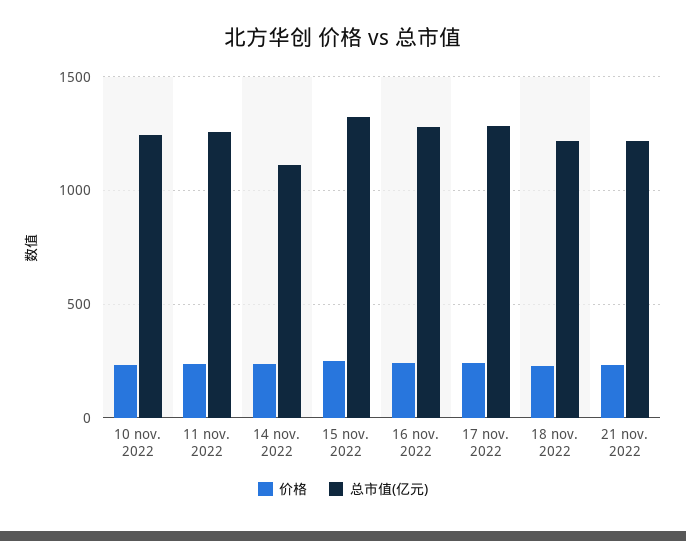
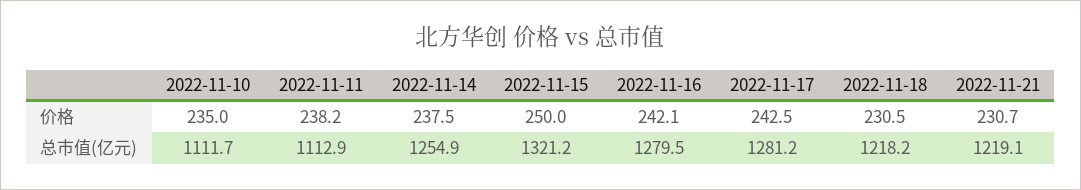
  {
    "价格": {
      "10 nov. 2022": 235,
      "11 nov. 2022": 238.2,
      "14 nov. 2022": 237.5,
      "15 nov. 2022": 250,
      "16 nov. 2022": 242.1,
      "17 nov. 2022": 242.5,
      "18 nov. 2022": 230.5,
      "21 nov. 2022": 230.7
    },
    "总市值(亿元)": {
-     "10 nov. 2022": 1250,
+     "10 nov. 2022": 1111.7,
-     "11 nov. 2022": 1250,
+     "11 nov. 2022": 1112.9,
-     "14 nov. 2022": 1100,
+     "14 nov. 2022": 1254.9,
      "15 nov. 2022": 1321.2,
      "16 nov. 2022": 1279.5,
      "17 nov. 2022": 1281.2,
      "18 nov. 2022": 1218.2,
      "21 nov. 2022": 1219.1
    }
  }

